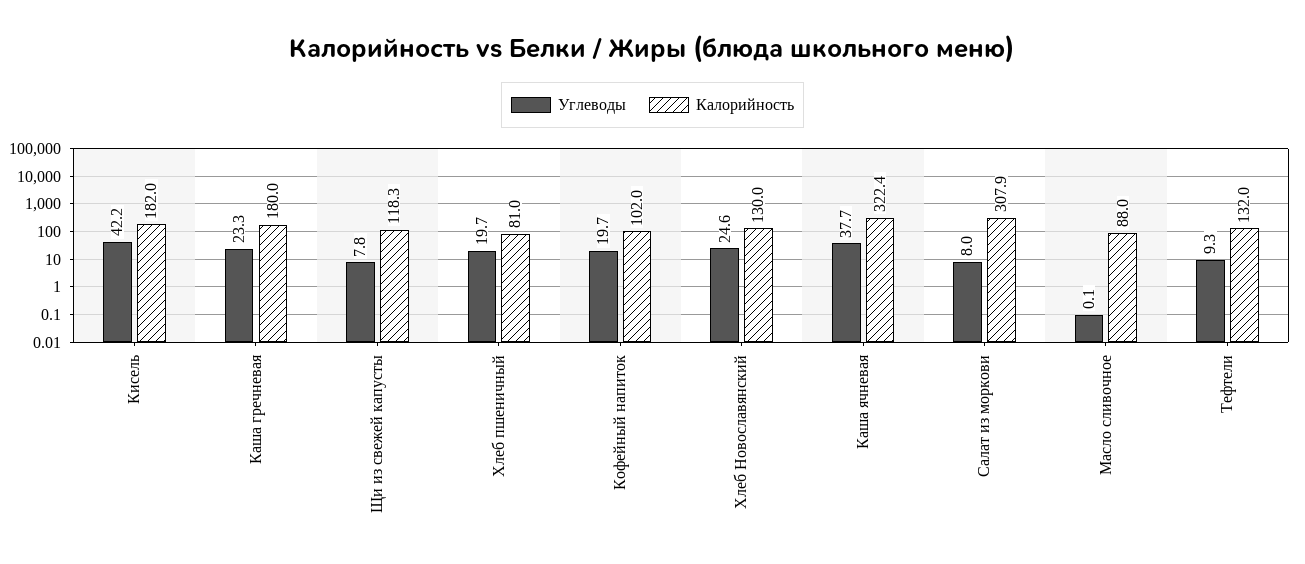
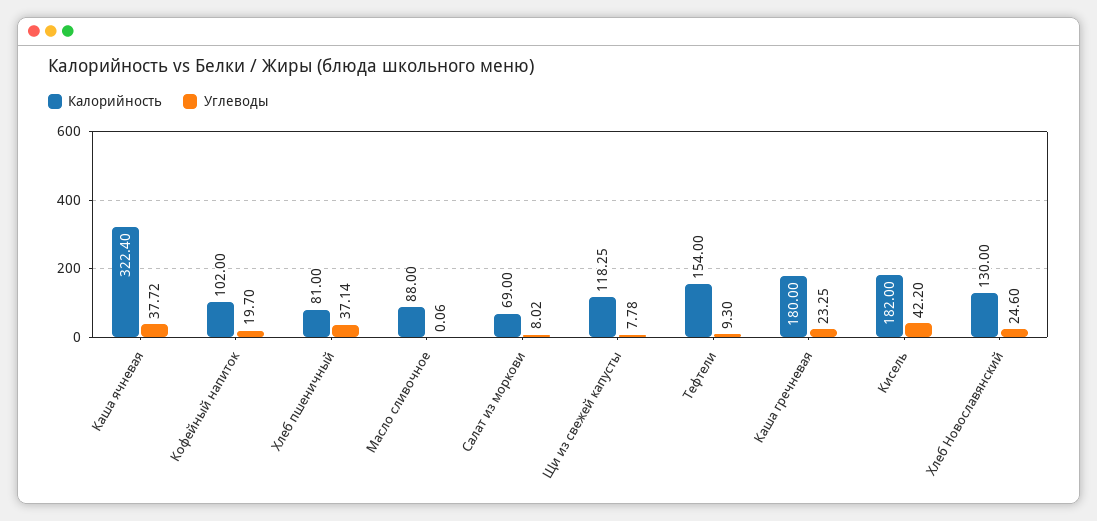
  {
    "Углеводы": {
      "Кисель": 42.2,
      "Каша гречневая": 23.25,
      "Щи из свежей капусты": 7.78,
-     "Хлеб пшеничный": 19.7,
+     "Хлеб пшеничный": 37.14,
      "Кофейный напиток": 19.7,
      "Хлеб Новославянский": 24.6,
      "Каша ячневая": 37.72,
      "Салат из моркови": 8.02,
      "Масло сливочное": 0.06,
      "Тефтели": 9.3
    },
    "Калорийность": {
      "Кисель": 182,
      "Каша гречневая": 180,
      "Щи из свежей капусты": 118.25,
      "Хлеб пшеничный": 81,
      "Кофейный напиток": 102,
      "Хлеб Новославянский": 130,
      "Каша ячневая": 322.4,
-     "Салат из моркови": 307.9,
+     "Салат из моркови": 69,
      "Масло сливочное": 88,
-     "Тефтели": 132
+     "Тефтели": 154
    }
  }

